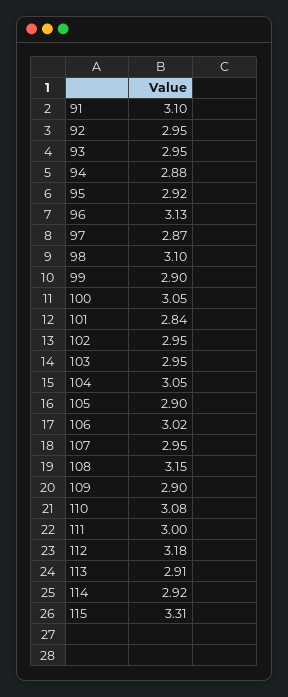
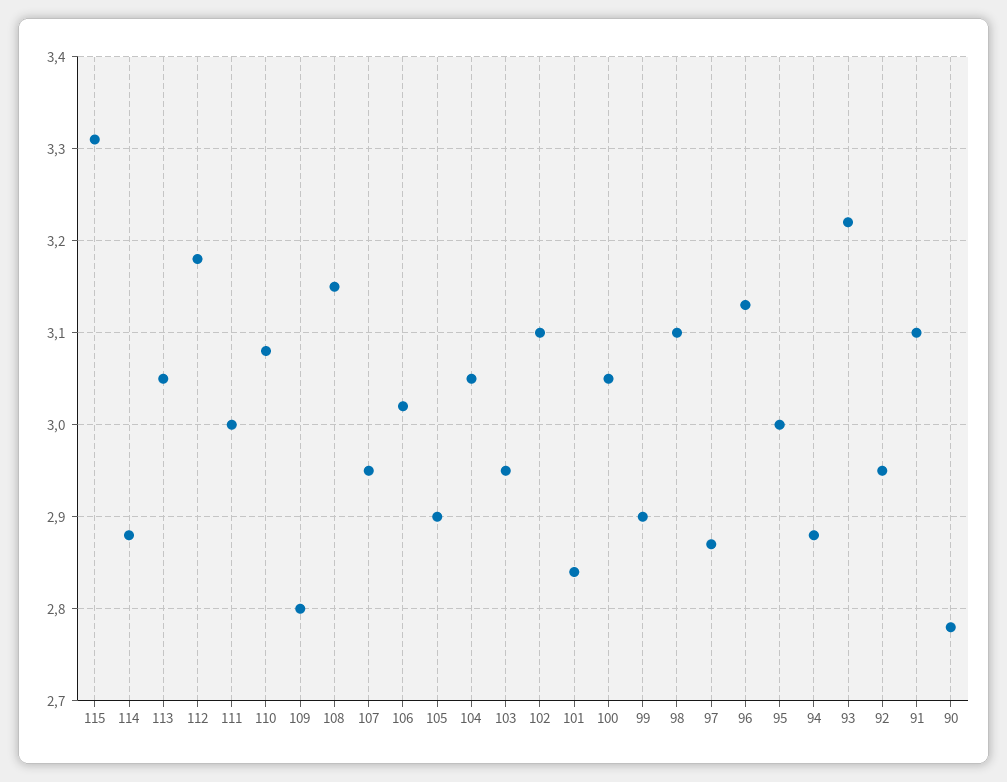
  {
    "91": 3.1,
    "92": 2.95,
-   "93": 2.95,
+   "93": 3.22,
    "94": 2.88,
-   "95": 2.92,
+   "95": 3,
    "96": 3.13,
    "97": 2.87,
    "98": 3.1,
    "99": 2.9,
    "100": 3.05,
    "101": 2.84,
-   "102": 2.95,
+   "102": 3.1,
    "103": 2.95,
    "104": 3.05,
    "105": 2.9,
    "106": 3.02,
    "107": 2.95,
    "108": 3.15,
-   "109": 2.9,
+   "109": 2.8,
    "110": 3.08,
    "111": 3,
    "112": 3.18,
-   "113": 2.91,
+   "113": 3.05,
-   "114": 2.92,
+   "114": 2.88,
-   "115": 3.31
+   "115": 3.31,
+   "90": 2.78
  }

